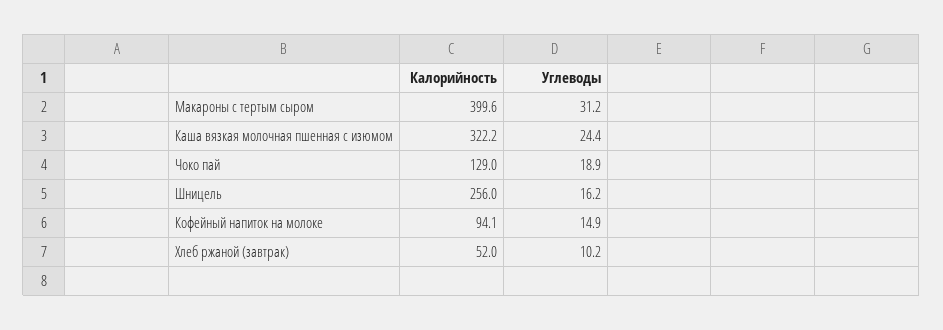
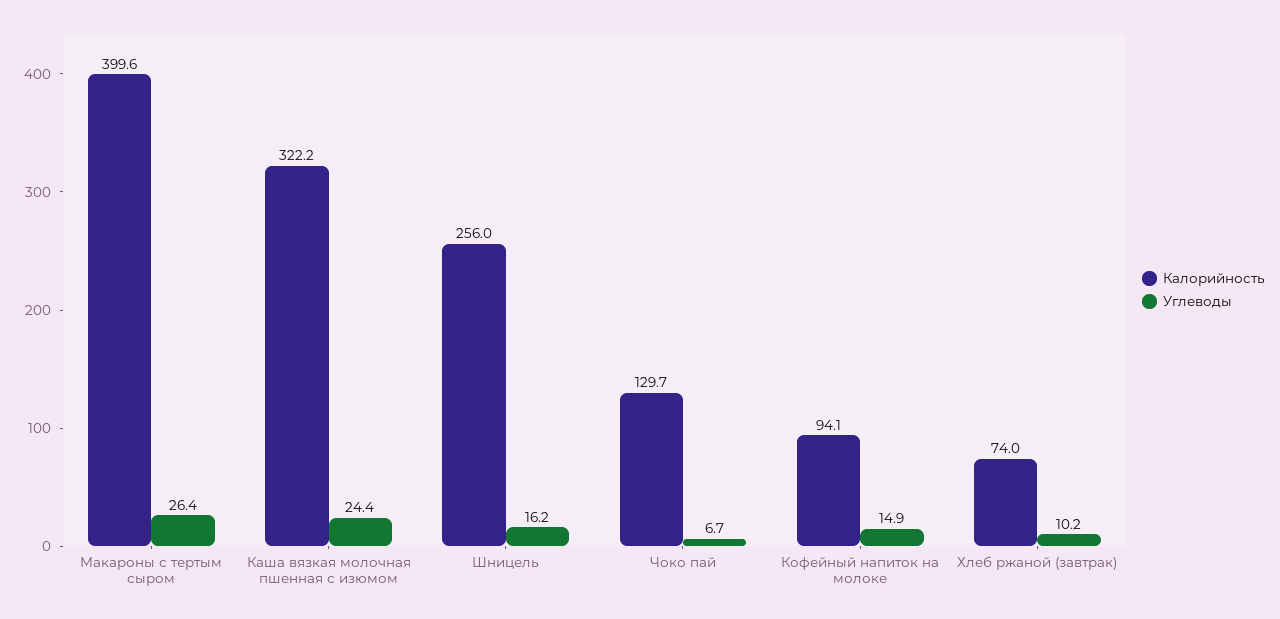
  {
    "Калорийность": {
      "Макароны с тертым сыром": 399.6,
      "Каша вязкая молочная пшенная с изюмом": 322.2,
-     "Чоко пай": 129,
+     "Чоко пай": 129.7,
      "Шницель": 256,
      "Кофейный напиток на молоке": 94.1,
-     "Хлеб ржаной (завтрак)": 52
+     "Хлеб ржаной (завтрак)": 74
    },
    "Углеводы": {
-     "Макароны с тертым сыром": 31.2,
+     "Макароны с тертым сыром": 26.4,
      "Каша вязкая молочная пшенная с изюмом": 24.4,
-     "Чоко пай": 18.9,
+     "Чоко пай": 6.7,
      "Шницель": 16.2,
      "Кофейный напиток на молоке": 14.9,
      "Хлеб ржаной (завтрак)": 10.2
    }
  }

